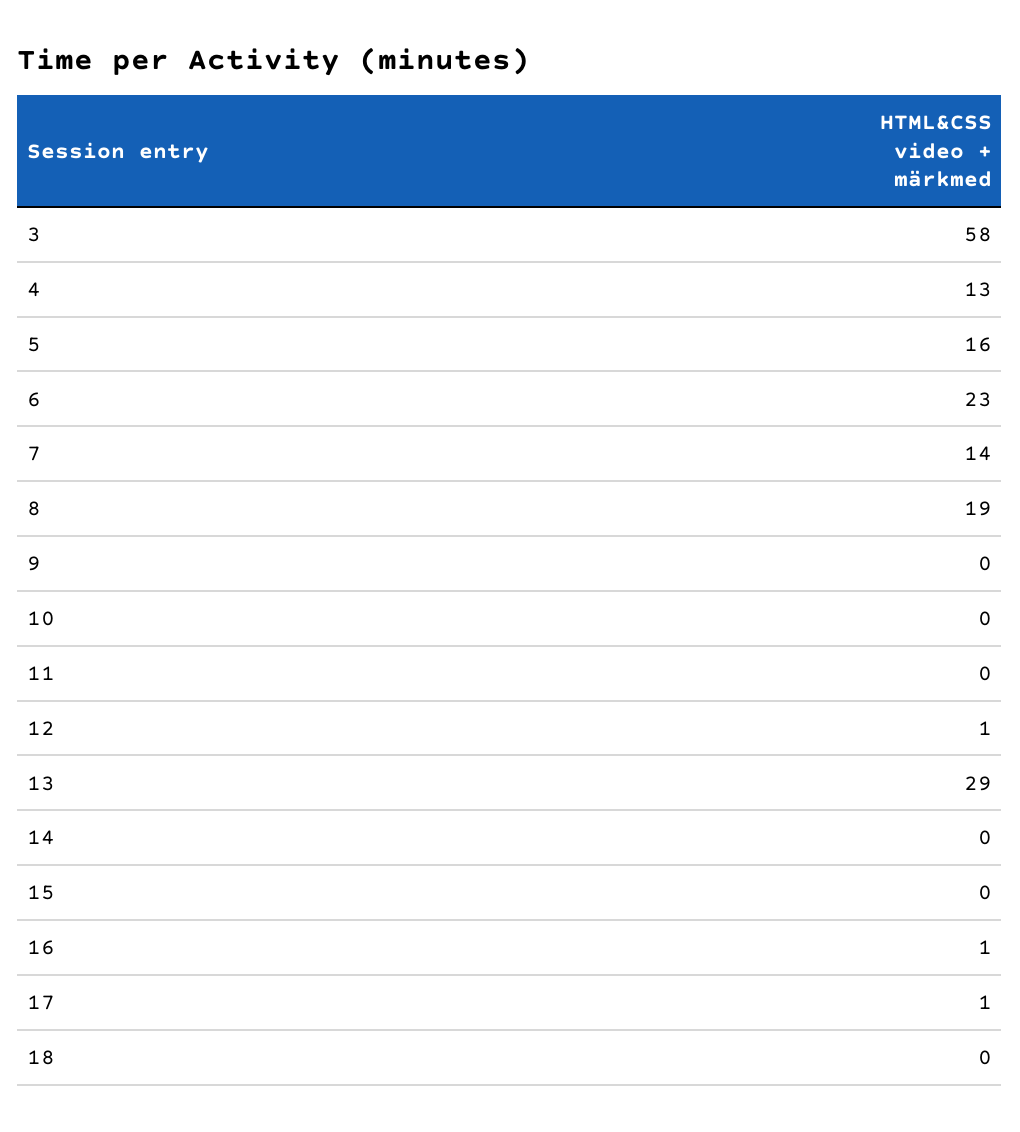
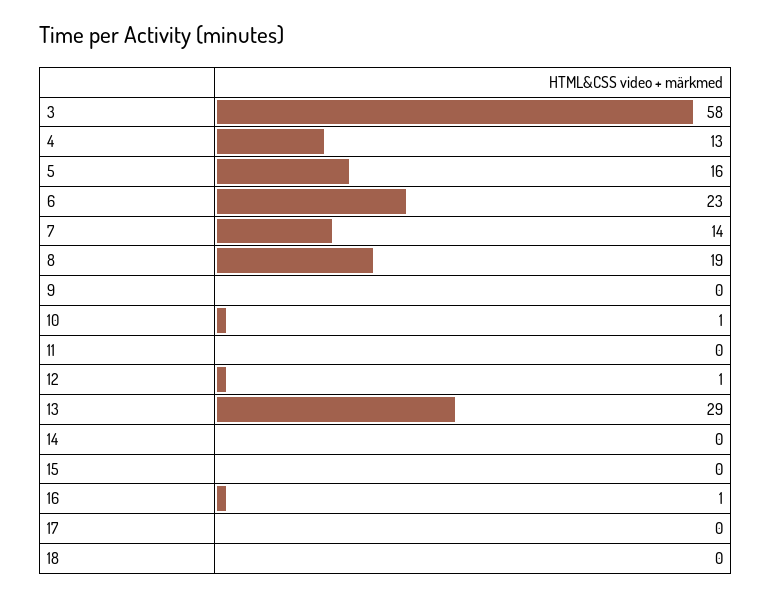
  {
    "3": 58,
    "4": 13,
    "5": 16,
    "6": 23,
    "7": 14,
    "8": 19,
    "9": 0,
-   "10": 0,
+   "10": 1,
    "11": 0,
    "12": 1,
    "13": 29,
    "14": 0,
    "15": 0,
    "16": 1,
-   "17": 1,
+   "17": 0,
    "18": 0
  }

